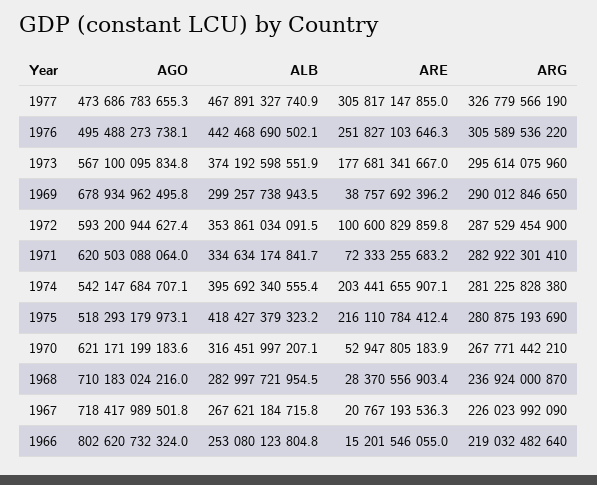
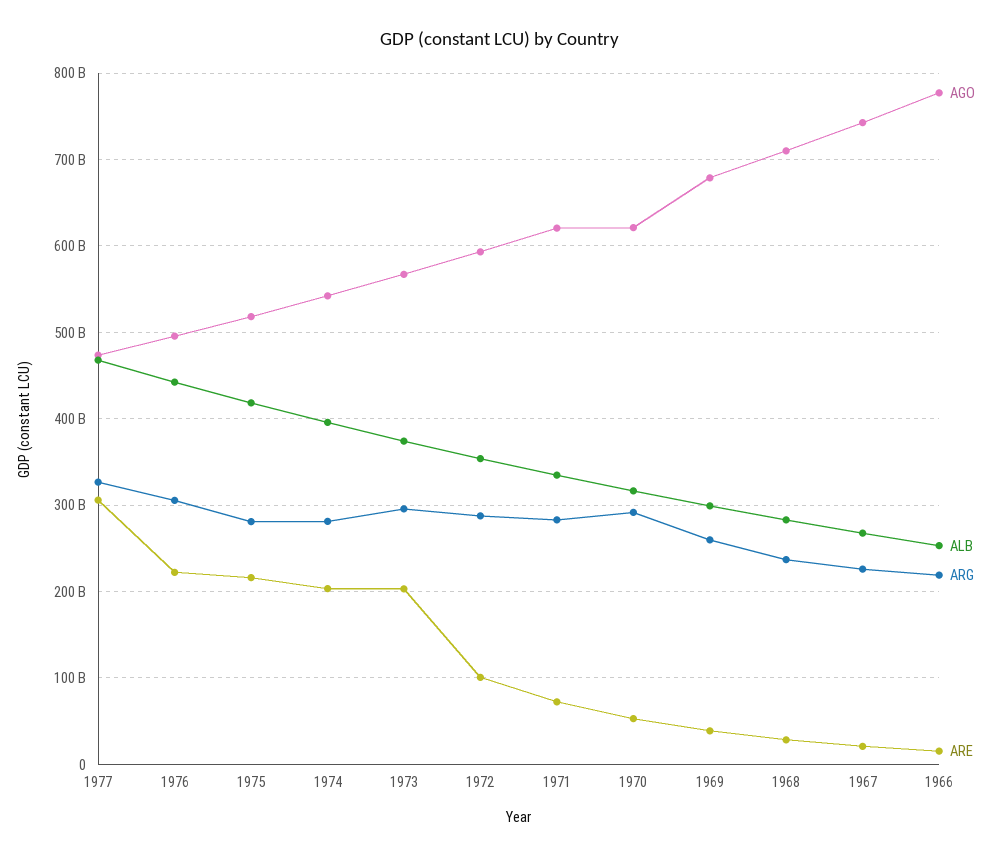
  {
    "AGO": {
      "1977": 473686783655.3,
      "1976": 495488273738.1,
      "1973": 567100095834.8,
      "1969": 678934962495.8,
      "1972": 593200944627.4,
      "1971": 620503088064,
      "1974": 542147684707.1,
      "1975": 518293179973.1,
      "1970": 621171199183.6,
      "1968": 710183024216,
-     "1967": 718417989501.8,
+     "1967": 740000000000,
-     "1966": 802620732324
+     "1966": 780000000000
    },
    "ALB": {
      "1977": 467891327740.9,
      "1976": 442468690502.1,
      "1973": 374192598551.9,
      "1969": 299257738943.5,
      "1972": 353861034091.5,
      "1971": 334634174841.7,
      "1974": 395692340555.4,
      "1975": 418427379323.2,
      "1970": 316451997207.1,
      "1968": 282997721954.5,
      "1967": 267621184715.8,
      "1966": 253080123804.8
    },
    "ARE": {
      "1977": 305817147855,
-     "1976": 251827103646.3,
+     "1976": 220000000000,
-     "1973": 177681341667,
+     "1973": 200000000000,
      "1969": 38757692396.2,
      "1972": 100600829859.8,
      "1971": 72333255683.2,
      "1974": 203441655907.1,
      "1975": 216110784412.4,
      "1970": 52947805183.9,
      "1968": 28370556903.4,
      "1967": 20767193536.3,
      "1966": 15201546055
    },
    "ARG": {
      "1977": 326779566190,
      "1976": 305589536220,
      "1973": 295614075960,
-     "1969": 290012846650,
+     "1969": 260000000000,
      "1972": 287529454900,
      "1971": 282922301410,
      "1974": 281225828380,
      "1975": 280875193690,
-     "1970": 267771442210,
+     "1970": 290000000000,
      "1968": 236924000870,
      "1967": 226023992090,
      "1966": 219032482640
    }
  }

